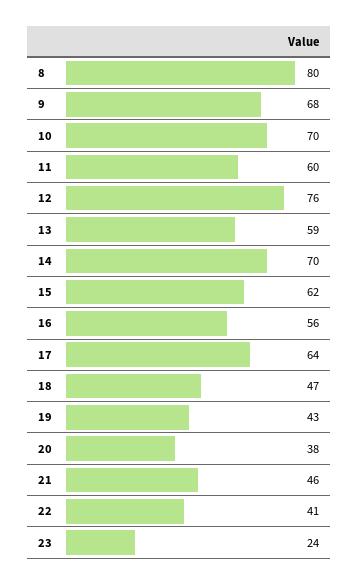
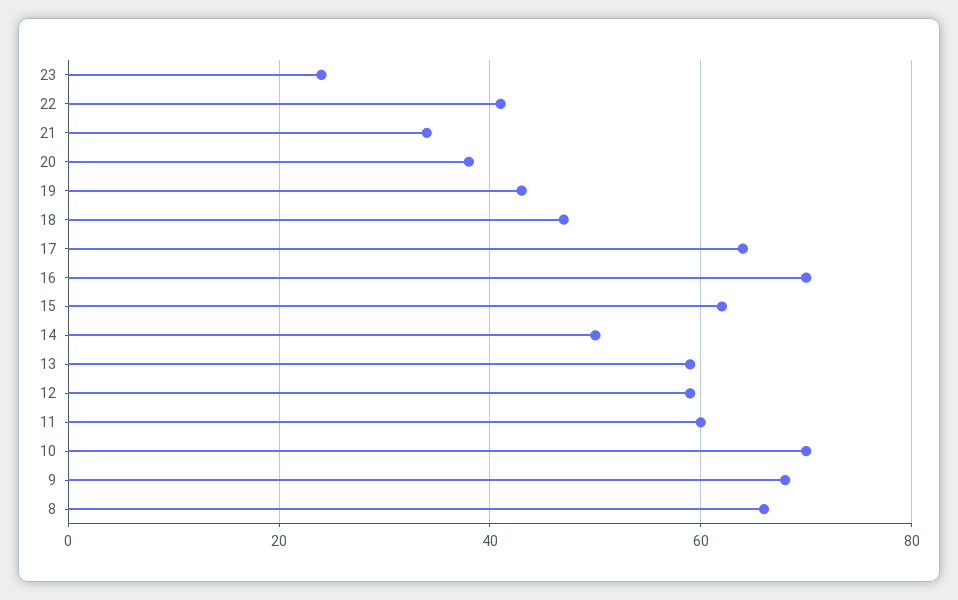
  {
-   "8": 80,
+   "8": 65,
    "9": 68,
    "10": 70,
    "11": 60,
-   "12": 76,
+   "12": 60,
    "13": 59,
-   "14": 70,
+   "14": 50,
    "15": 62,
-   "16": 56,
+   "16": 70,
    "17": 64,
    "18": 47,
    "19": 43,
    "20": 38,
-   "21": 46,
+   "21": 35,
    "22": 41,
    "23": 24
  }

